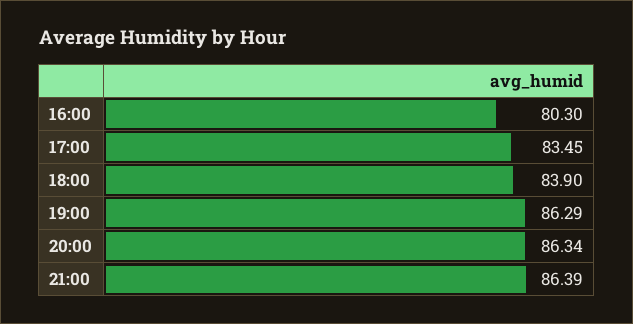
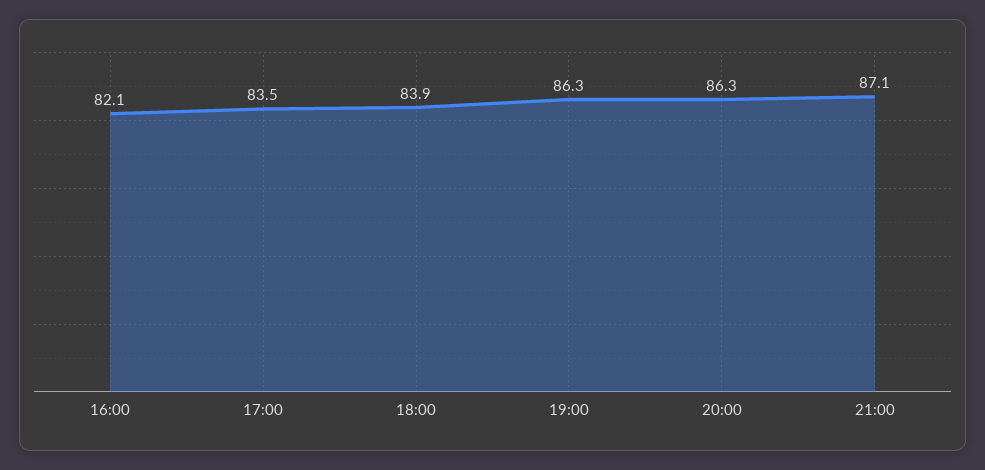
  {
-   "16:00": 80.3,
+   "16:00": 82.1,
    "17:00": 83.45,
    "18:00": 83.9,
    "19:00": 86.29,
    "20:00": 86.34,
-   "21:00": 86.39
+   "21:00": 87.1
  }

